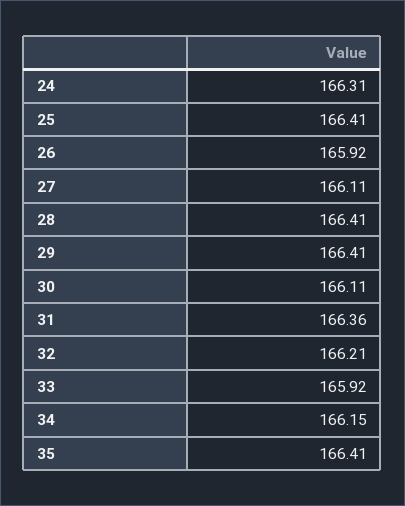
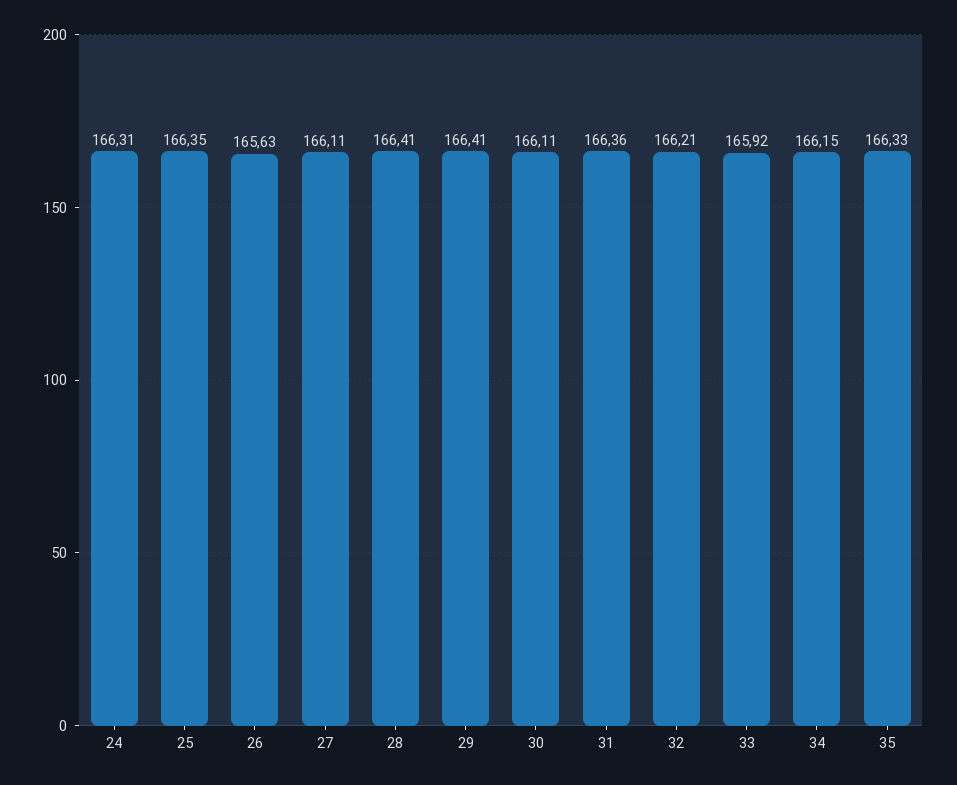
  {
    "24": 166.31,
-   "25": 166.41,
+   "25": 166.35,
-   "26": 165.92,
+   "26": 165.63,
    "27": 166.11,
    "28": 166.41,
    "29": 166.41,
    "30": 166.11,
    "31": 166.36,
    "32": 166.21,
    "33": 165.92,
    "34": 166.15,
-   "35": 166.41
+   "35": 166.33
  }

